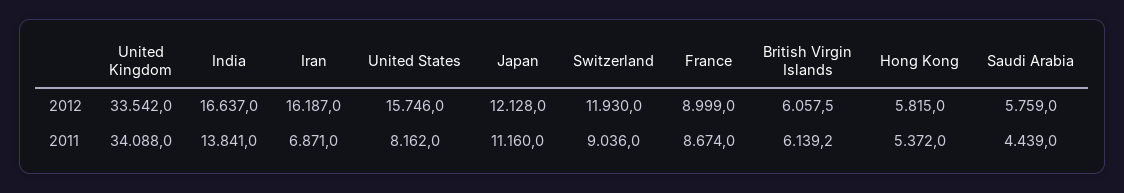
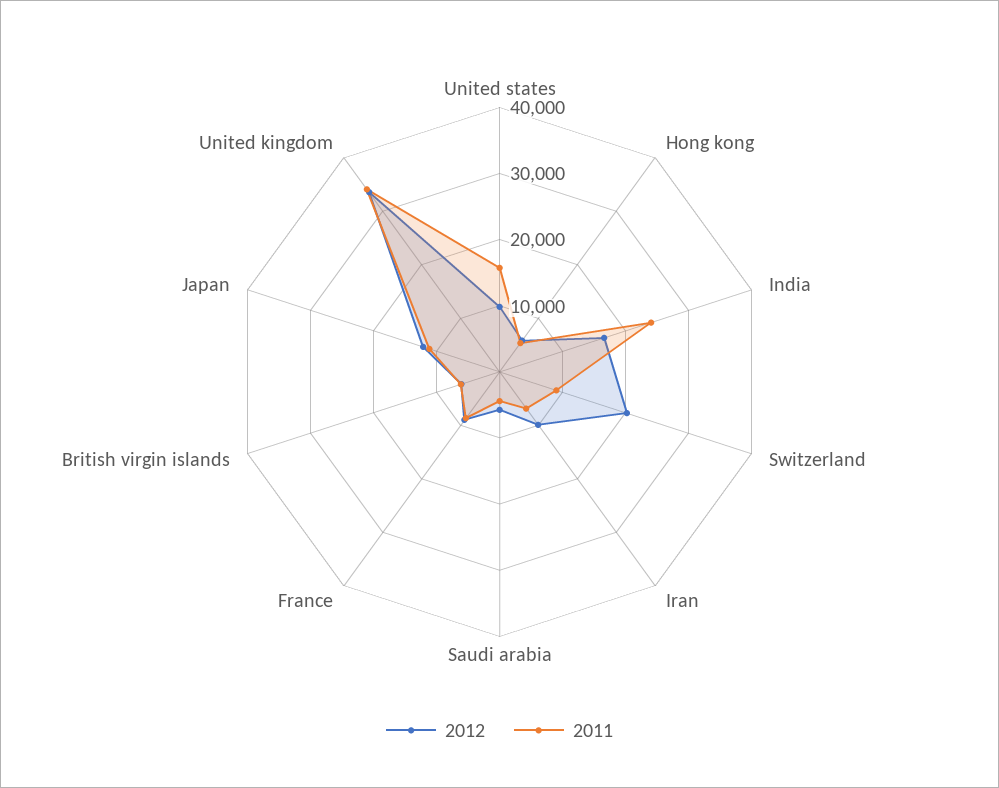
  {
    "2012": {
      "United Kingdom": 33542,
      "India": 16637,
-     "Iran": 16187,
+     "Iran": 10000,
-     "United States": 15746,
+     "United States": 10000,
      "Japan": 12128,
-     "Switzerland": 11930,
+     "Switzerland": 20000,
      "France": 8999,
      "British Virgin Islands": 6057.5,
      "Hong Kong": 5815,
      "Saudi Arabia": 5759
    },
    "2011": {
      "United Kingdom": 34088,
-     "India": 13841,
+     "India": 24000,
      "Iran": 6871,
-     "United States": 8162,
+     "United States": 16000,
      "Japan": 11160,
      "Switzerland": 9036,
      "France": 8674,
      "British Virgin Islands": 6139.2,
      "Hong Kong": 5372,
      "Saudi Arabia": 4439
    }
  }

